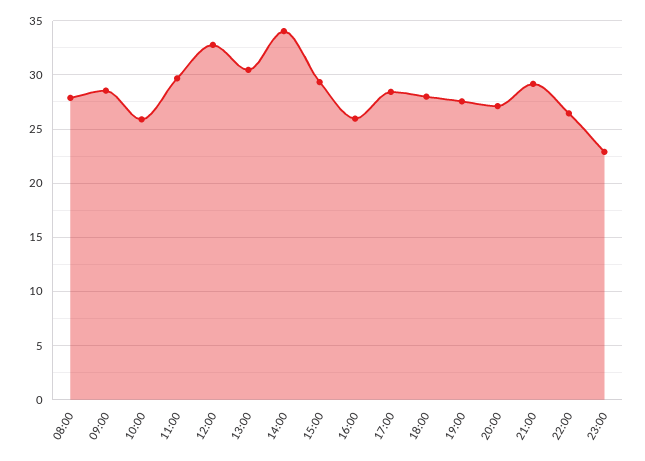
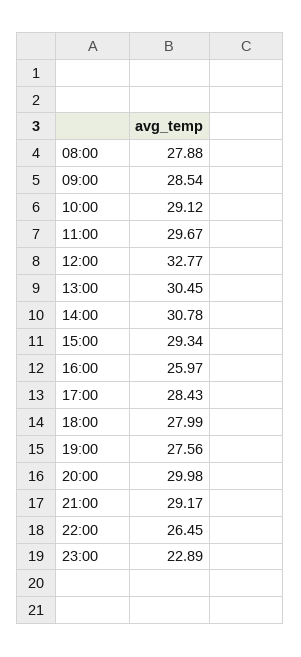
  {
    "08:00": 27.88,
    "09:00": 28.54,
-   "10:00": 26,
+   "10:00": 29.12,
    "11:00": 29.67,
    "12:00": 32.77,
    "13:00": 30.45,
-   "14:00": 34,
+   "14:00": 30.78,
    "15:00": 29.34,
    "16:00": 25.97,
    "17:00": 28.43,
    "18:00": 27.99,
    "19:00": 27.56,
-   "20:00": 27,
+   "20:00": 29.98,
    "21:00": 29.17,
    "22:00": 26.45,
    "23:00": 22.89
  }

